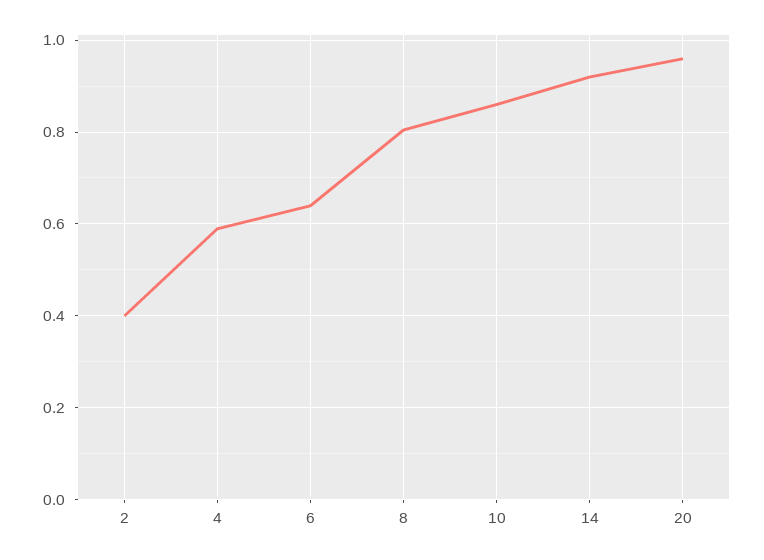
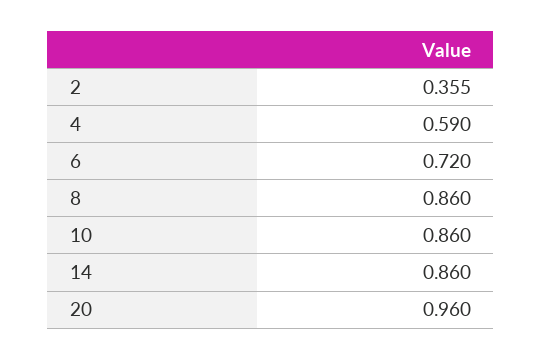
  {
-   "2": 0.4,
+   "2": 0.355,
    "4": 0.59,
-   "6": 0.64,
+   "6": 0.72,
-   "8": 0.8,
+   "8": 0.86,
    "10": 0.86,
-   "14": 0.92,
+   "14": 0.86,
    "20": 0.96
  }

